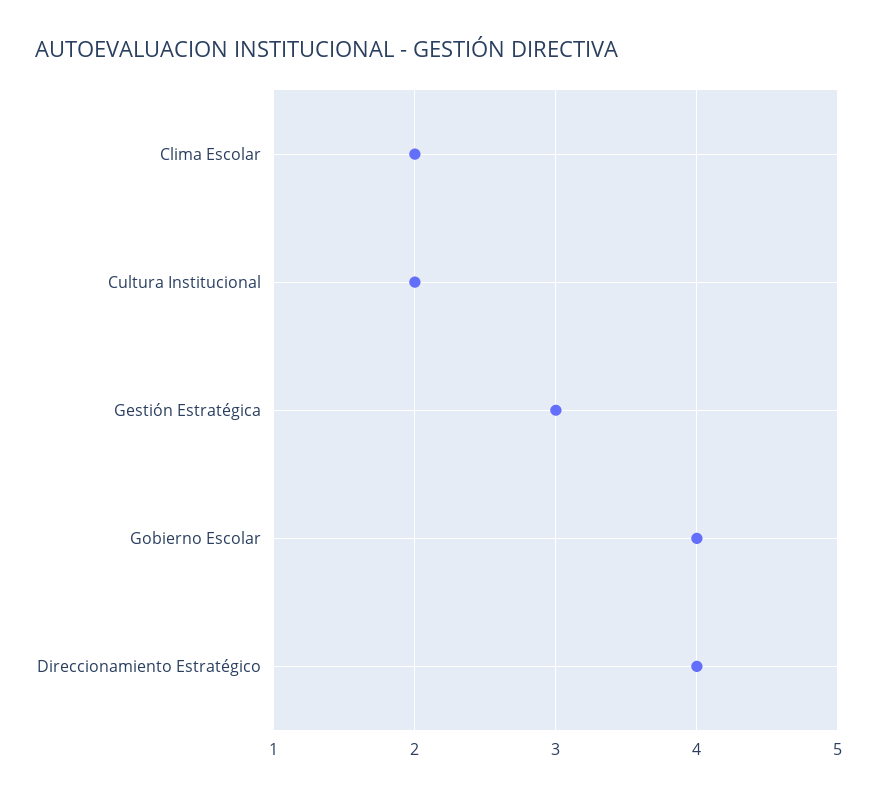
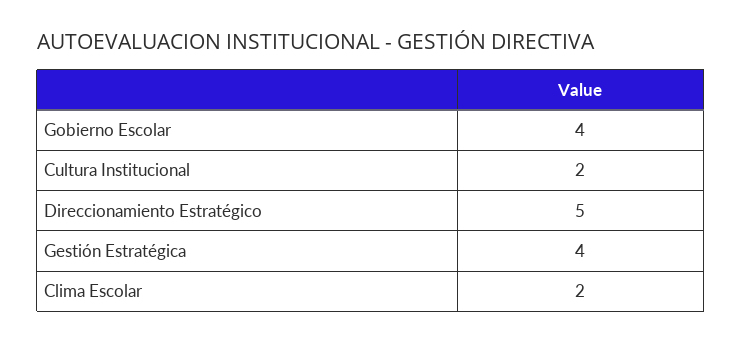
  {
    "Clima Escolar": 2,
    "Cultura Institucional": 2,
-   "Gestión Estratégica": 3,
+   "Gestión Estratégica": 4,
    "Gobierno Escolar": 4,
-   "Direccionamiento Estratégico": 4
+   "Direccionamiento Estratégico": 5
  }

